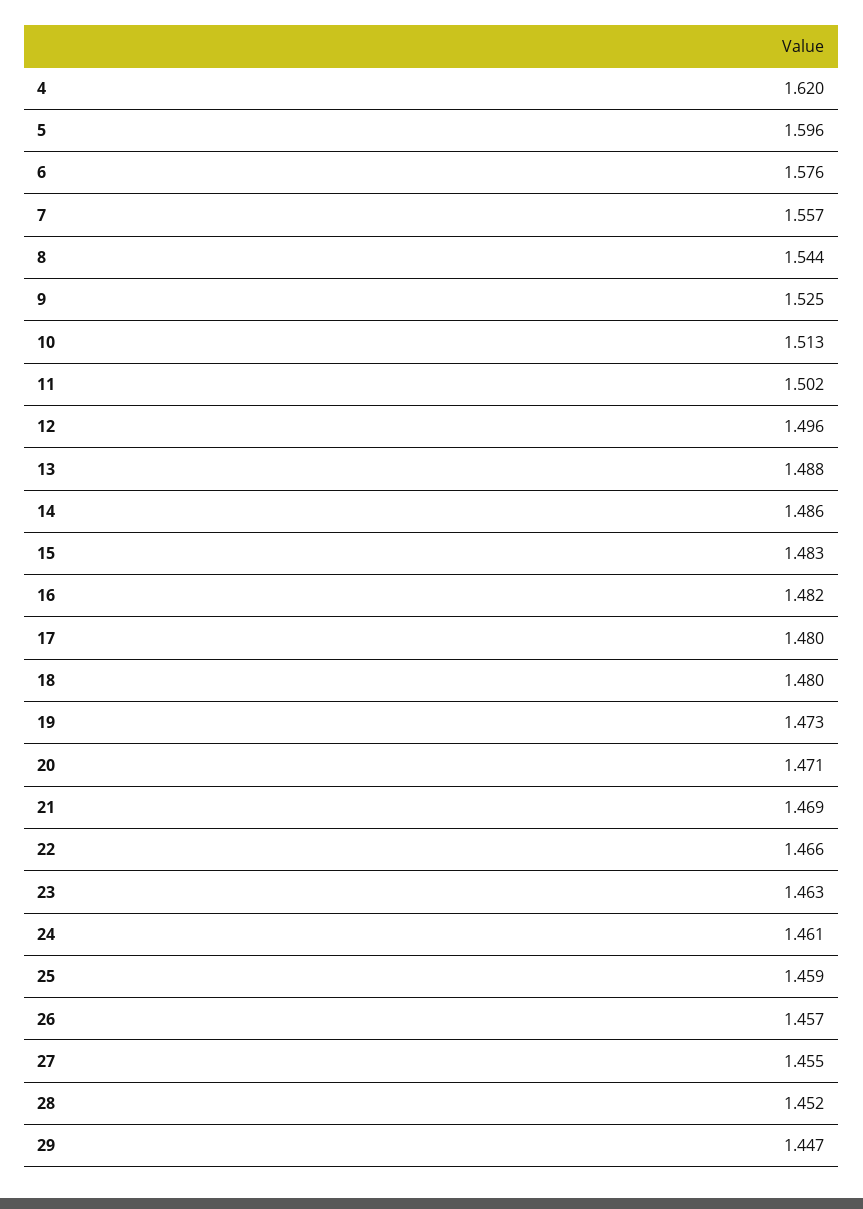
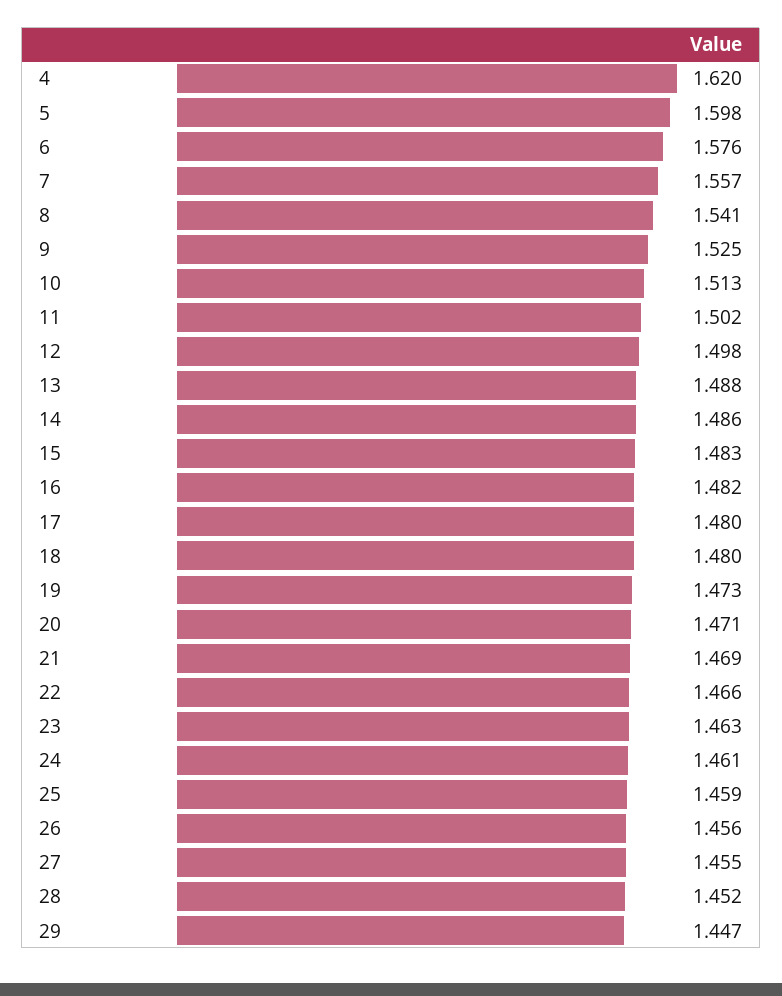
  {
    "4": 1.62,
-   "5": 1.596,
+   "5": 1.598,
    "6": 1.576,
    "7": 1.557,
-   "8": 1.544,
+   "8": 1.541,
    "9": 1.525,
    "10": 1.513,
    "11": 1.502,
-   "12": 1.496,
+   "12": 1.498,
    "13": 1.488,
    "14": 1.486,
    "15": 1.483,
    "16": 1.482,
    "17": 1.48,
    "18": 1.48,
    "19": 1.473,
    "20": 1.471,
    "21": 1.469,
    "22": 1.466,
    "23": 1.463,
    "24": 1.461,
    "25": 1.459,
-   "26": 1.457,
+   "26": 1.456,
    "27": 1.455,
    "28": 1.452,
    "29": 1.447
  }

